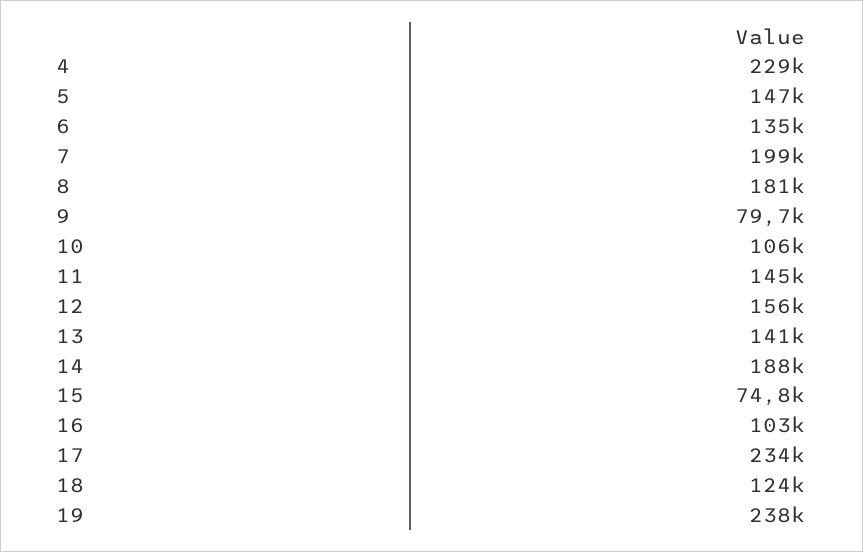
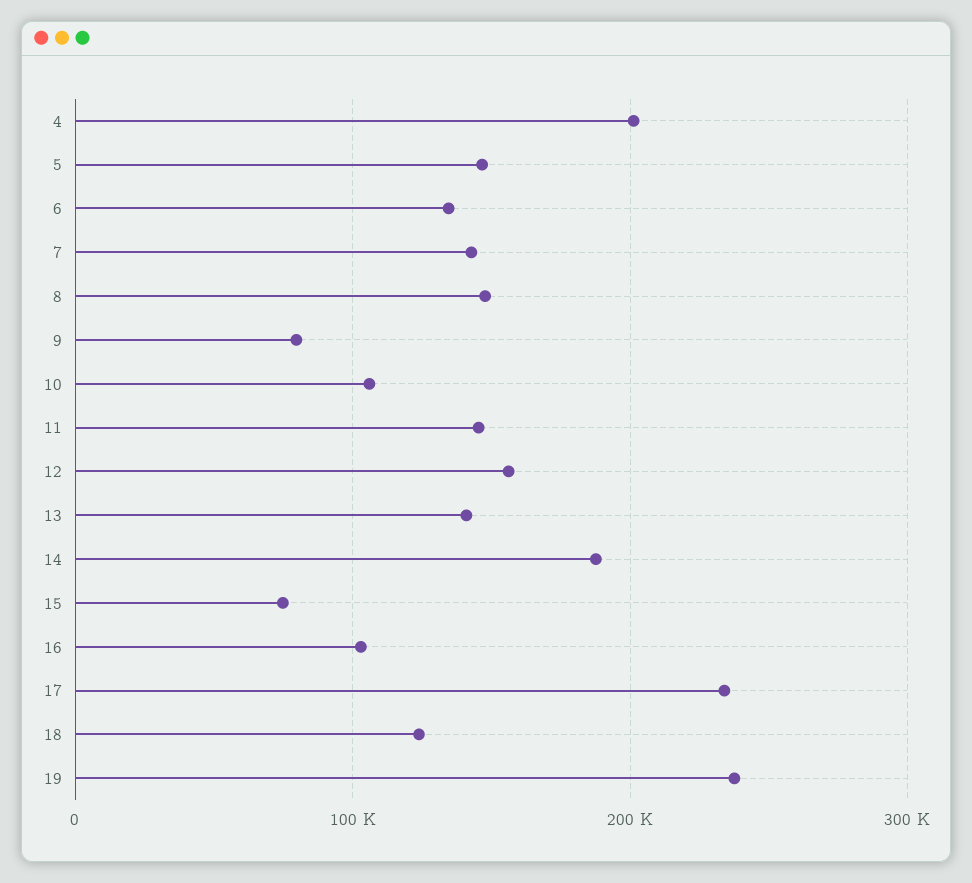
  {
-   "4": 229000,
+   "4": 200000,
    "5": 147000,
    "6": 135000,
-   "7": 199000,
+   "7": 140000,
-   "8": 181000,
+   "8": 150000,
    "9": 79700,
    "10": 106000,
    "11": 145000,
    "12": 156000,
    "13": 141000,
    "14": 188000,
    "15": 74800,
    "16": 103000,
    "17": 234000,
    "18": 124000,
    "19": 238000
  }

